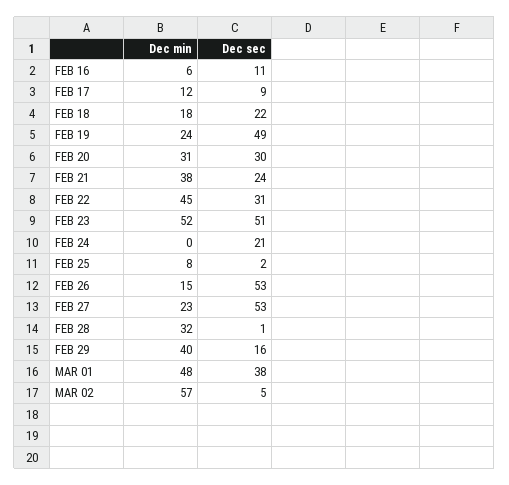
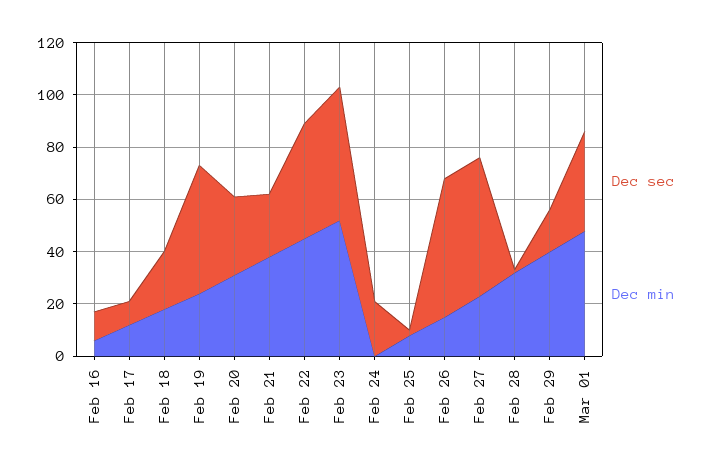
  {
    "Dec min": {
      "FEB 16": 6,
      "FEB 17": 12,
      "FEB 18": 18,
      "FEB 19": 24,
      "FEB 20": 31,
      "FEB 21": 38,
      "FEB 22": 45,
      "FEB 23": 52,
      "FEB 24": 0,
      "FEB 25": 8,
      "FEB 26": 15,
      "FEB 27": 23,
      "FEB 28": 32,
      "FEB 29": 40,
-     "MAR 01": 48,
+     "MAR 01": 48
-     "MAR 02": 57
    },
    "Dec sec": {
      "FEB 16": 11,
      "FEB 17": 9,
      "FEB 18": 22,
      "FEB 19": 49,
      "FEB 20": 30,
      "FEB 21": 24,
-     "FEB 22": 31,
+     "FEB 22": 45,
      "FEB 23": 51,
      "FEB 24": 21,
      "FEB 25": 2,
      "FEB 26": 53,
      "FEB 27": 53,
      "FEB 28": 1,
      "FEB 29": 16,
-     "MAR 01": 38,
+     "MAR 01": 38
-     "MAR 02": 5
    }
  }

